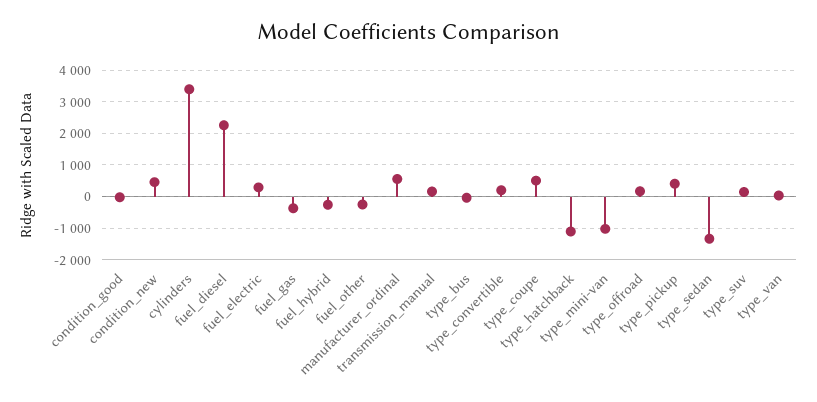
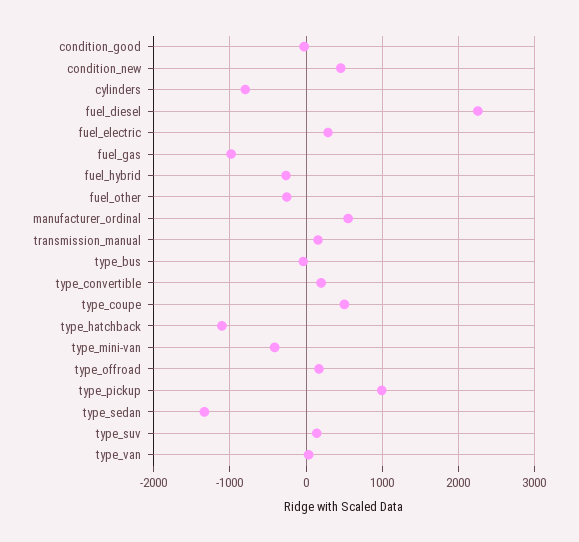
  {
    "condition_good": 0,
    "condition_new": 500,
-   "cylinders": 3400,
+   "cylinders": -800,
    "fuel_diesel": 2300,
    "fuel_electric": 300,
-   "fuel_gas": -400,
+   "fuel_gas": -1000,
    "fuel_hybrid": -300,
    "fuel_other": -300,
    "manufacturer_ordinal": 600,
    "transmission_manual": 200,
    "type_bus": 0,
    "type_convertible": 200,
    "type_coupe": 500,
    "type_hatchback": -1100,
-   "type_mini-van": -1000,
+   "type_mini-van": -400,
    "type_offroad": 200,
-   "type_pickup": 400,
+   "type_pickup": 1000,
    "type_sedan": -1300,
    "type_suv": 100,
    "type_van": 0
  }

